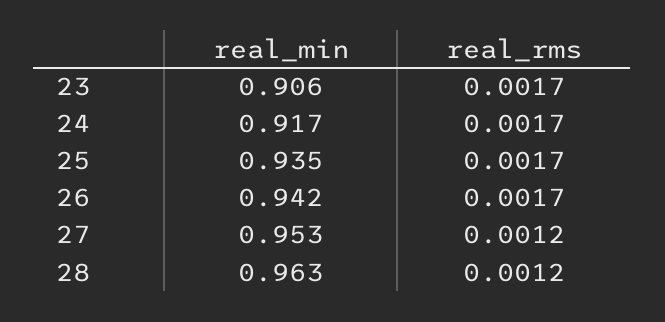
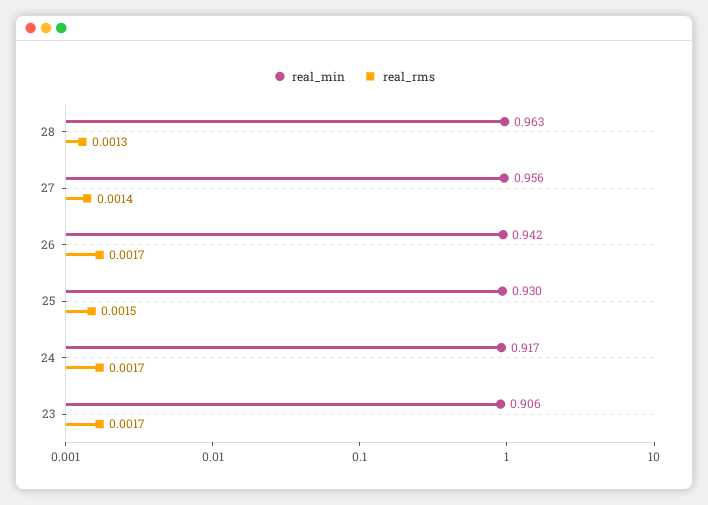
  {
    "real_min": {
      "23": 0.906,
      "24": 0.917,
-     "25": 0.935,
+     "25": 0.93,
      "26": 0.942,
-     "27": 0.953,
+     "27": 0.956,
      "28": 0.963
    },
    "real_rms": {
      "23": 0.0017,
      "24": 0.0017,
-     "25": 0.0017,
+     "25": 0.0015,
      "26": 0.0017,
-     "27": 0.0012,
+     "27": 0.0014,
-     "28": 0.0012
+     "28": 0.0013
    }
  }

